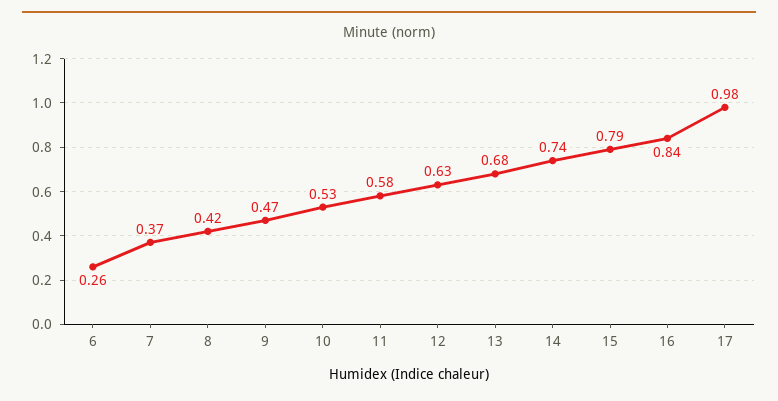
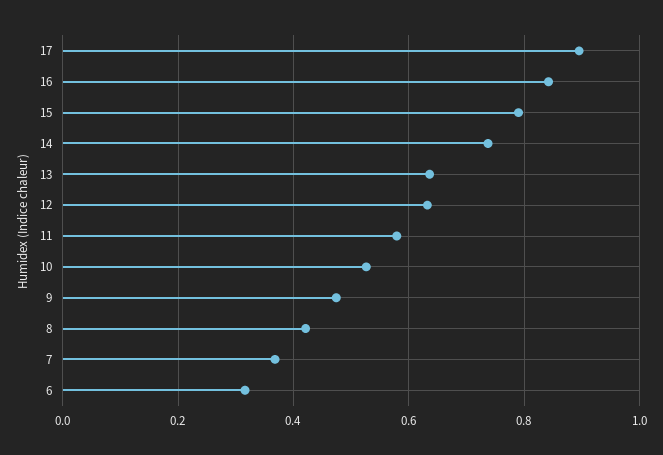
  {
-   "6": 0.26,
+   "6": 0.32,
    "7": 0.37,
    "8": 0.42,
    "9": 0.47,
    "10": 0.53,
    "11": 0.58,
    "12": 0.63,
-   "13": 0.68,
+   "13": 0.64,
    "14": 0.74,
    "15": 0.79,
    "16": 0.84,
-   "17": 0.98
+   "17": 0.9
  }

